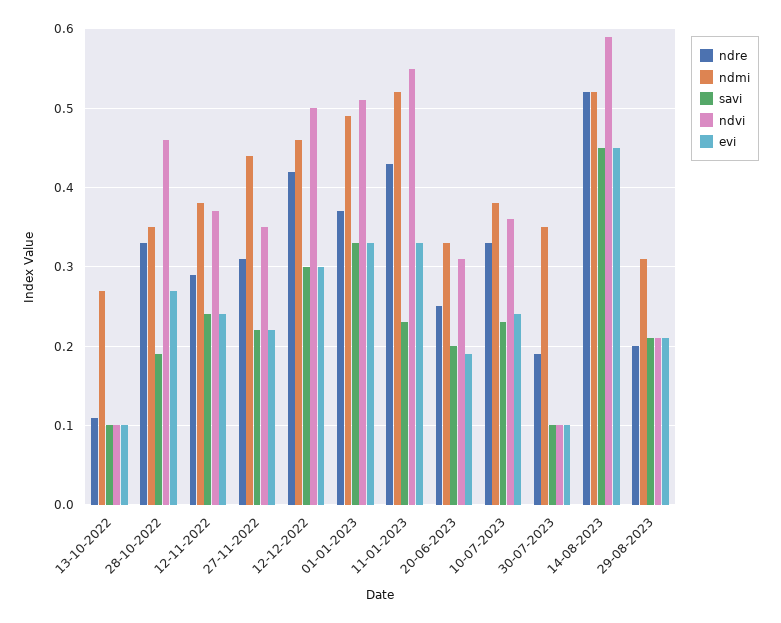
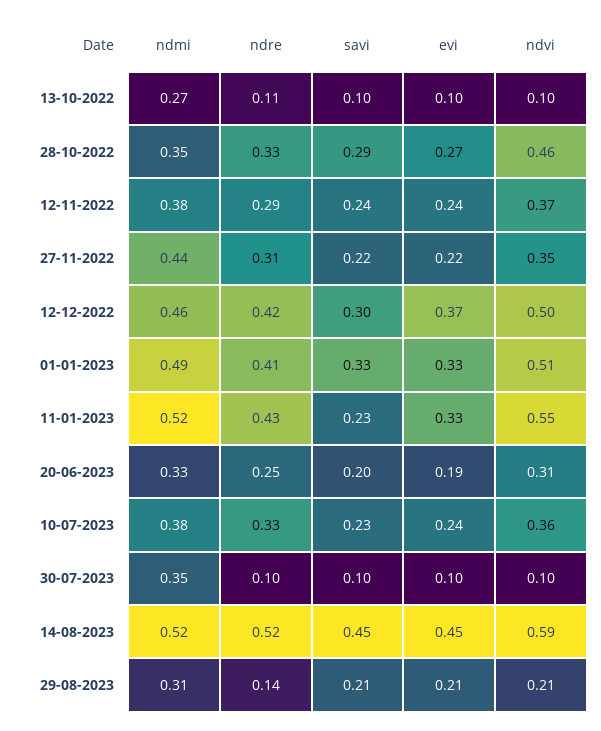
  {
    "ndre": {
      "13-10-2022": 0.11,
      "28-10-2022": 0.33,
      "12-11-2022": 0.29,
      "27-11-2022": 0.31,
      "12-12-2022": 0.42,
-     "01-01-2023": 0.37,
+     "01-01-2023": 0.41,
      "11-01-2023": 0.43,
      "20-06-2023": 0.25,
      "10-07-2023": 0.33,
-     "30-07-2023": 0.19,
+     "30-07-2023": 0.1,
      "14-08-2023": 0.52,
-     "29-08-2023": 0.2
+     "29-08-2023": 0.14
    },
    "ndmi": {
      "13-10-2022": 0.27,
      "28-10-2022": 0.35,
      "12-11-2022": 0.38,
      "27-11-2022": 0.44,
      "12-12-2022": 0.46,
      "01-01-2023": 0.49,
      "11-01-2023": 0.52,
      "20-06-2023": 0.33,
      "10-07-2023": 0.38,
      "30-07-2023": 0.35,
      "14-08-2023": 0.52,
      "29-08-2023": 0.31
    },
    "savi": {
      "13-10-2022": 0.1,
-     "28-10-2022": 0.19,
+     "28-10-2022": 0.29,
      "12-11-2022": 0.24,
      "27-11-2022": 0.22,
      "12-12-2022": 0.3,
      "01-01-2023": 0.33,
      "11-01-2023": 0.23,
      "20-06-2023": 0.2,
      "10-07-2023": 0.23,
      "30-07-2023": 0.1,
      "14-08-2023": 0.45,
      "29-08-2023": 0.21
    },
    "ndvi": {
      "13-10-2022": 0.1,
      "28-10-2022": 0.46,
      "12-11-2022": 0.37,
      "27-11-2022": 0.35,
      "12-12-2022": 0.5,
      "01-01-2023": 0.51,
      "11-01-2023": 0.55,
      "20-06-2023": 0.31,
      "10-07-2023": 0.36,
      "30-07-2023": 0.1,
      "14-08-2023": 0.59,
      "29-08-2023": 0.21
    },
    "evi": {
      "13-10-2022": 0.1,
      "28-10-2022": 0.27,
      "12-11-2022": 0.24,
      "27-11-2022": 0.22,
-     "12-12-2022": 0.3,
+     "12-12-2022": 0.37,
      "01-01-2023": 0.33,
      "11-01-2023": 0.33,
      "20-06-2023": 0.19,
      "10-07-2023": 0.24,
      "30-07-2023": 0.1,
      "14-08-2023": 0.45,
      "29-08-2023": 0.21
    }
  }

